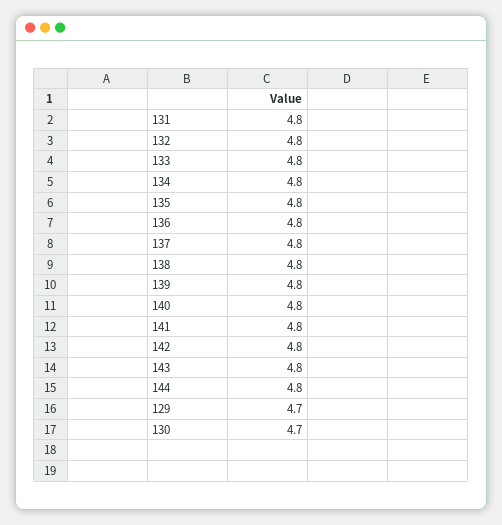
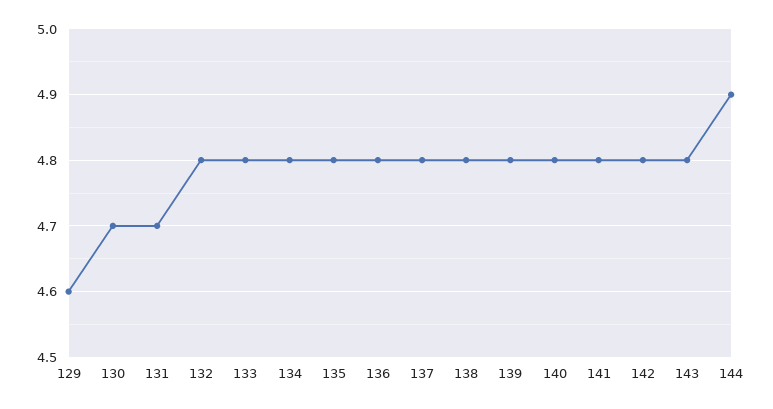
  {
-   "131": 4.8,
+   "131": 4.7,
    "132": 4.8,
    "133": 4.8,
    "134": 4.8,
    "135": 4.8,
    "136": 4.8,
    "137": 4.8,
    "138": 4.8,
    "139": 4.8,
    "140": 4.8,
    "141": 4.8,
    "142": 4.8,
    "143": 4.8,
-   "144": 4.8,
+   "144": 4.9,
-   "129": 4.7,
+   "129": 4.6,
    "130": 4.7
  }

